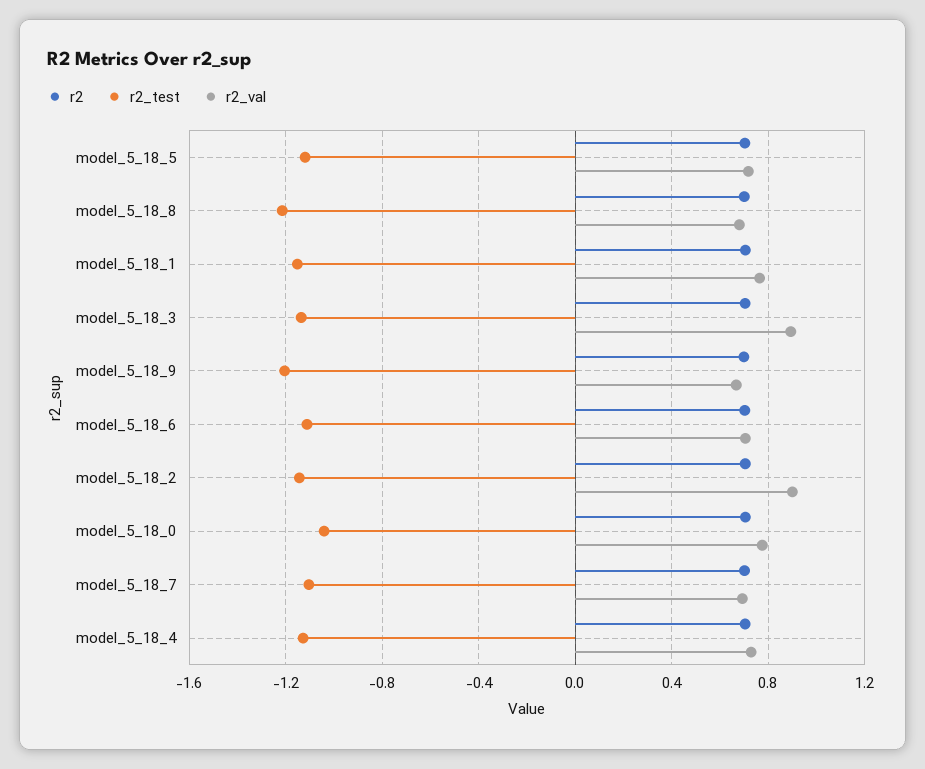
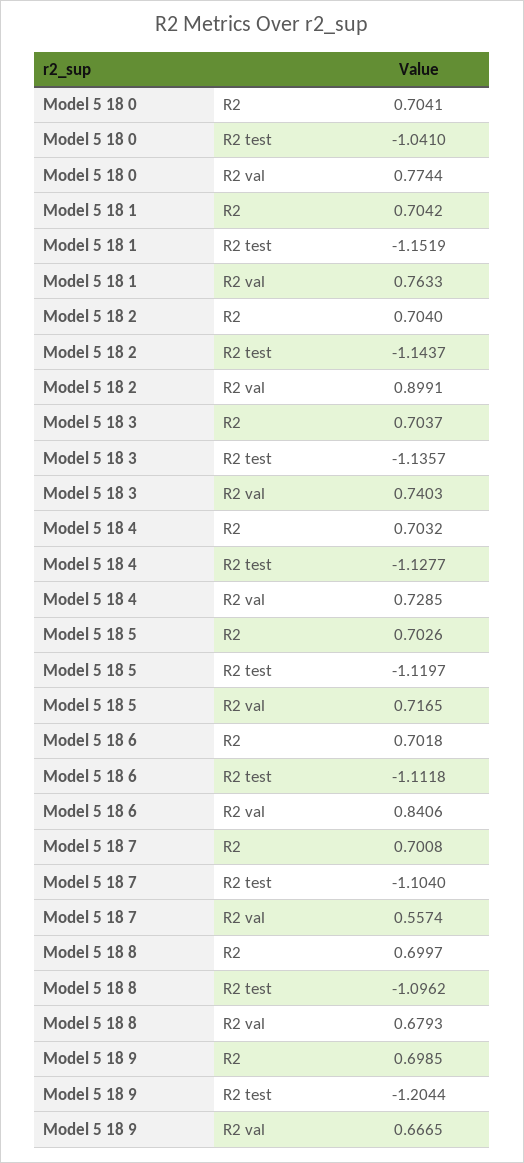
  {
    "r2": {
      "model_5_18_5": 0.7026,
      "model_5_18_8": 0.6997,
      "model_5_18_1": 0.7042,
      "model_5_18_3": 0.7037,
      "model_5_18_9": 0.6985,
      "model_5_18_6": 0.7018,
      "model_5_18_2": 0.704,
      "model_5_18_0": 0.7041,
      "model_5_18_7": 0.7008,
      "model_5_18_4": 0.7032
    },
    "r2_test": {
      "model_5_18_5": -1.1197,
-     "model_5_18_8": -1.2,
+     "model_5_18_8": -1.0962,
      "model_5_18_1": -1.1519,
      "model_5_18_3": -1.1357,
      "model_5_18_9": -1.2044,
      "model_5_18_6": -1.1118,
      "model_5_18_2": -1.1437,
      "model_5_18_0": -1.041,
      "model_5_18_7": -1.104,
      "model_5_18_4": -1.1277
    },
    "r2_val": {
      "model_5_18_5": 0.7165,
      "model_5_18_8": 0.6793,
      "model_5_18_1": 0.7633,
-     "model_5_18_3": 0.9,
+     "model_5_18_3": 0.7403,
      "model_5_18_9": 0.6665,
-     "model_5_18_6": 0.7,
+     "model_5_18_6": 0.8406,
      "model_5_18_2": 0.8991,
      "model_5_18_0": 0.7744,
-     "model_5_18_7": 0.7,
+     "model_5_18_7": 0.5574,
      "model_5_18_4": 0.7285
    }
  }

